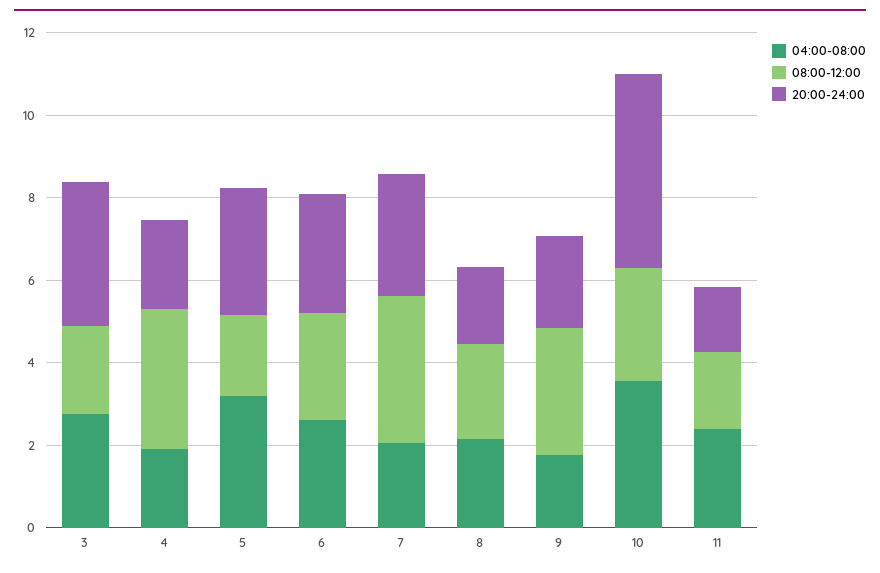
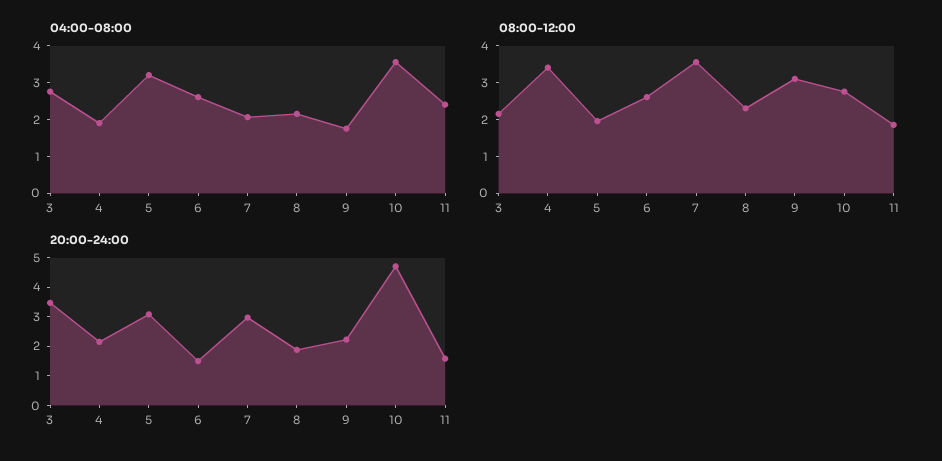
  {
    "04:00-08:00": {
      "3": 2.75,
      "4": 2,
      "5": 3.25,
      "6": 2.5,
      "7": 2,
      "8": 2.25,
      "9": 1.75,
      "10": 3.5,
      "11": 2.5
    },
    "08:00-12:00": {
      "3": 2.25,
      "4": 3.5,
      "5": 2,
      "6": 2.5,
      "7": 3.5,
      "8": 2.25,
      "9": 3,
      "10": 2.75,
      "11": 1.75
    },
    "20:00-24:00": {
      "3": 3.5,
      "4": 2,
      "5": 3,
-     "6": 3,
+     "6": 1.5,
      "7": 3,
      "8": 2,
      "9": 2,
      "10": 4.5,
      "11": 1.5
    }
  }

